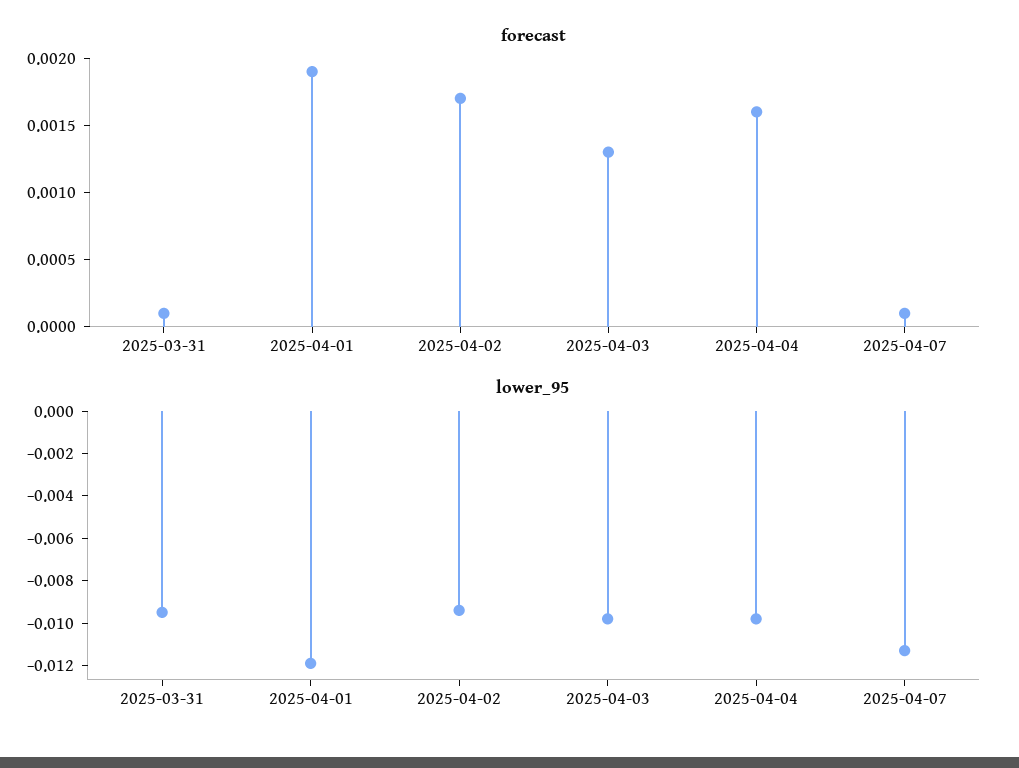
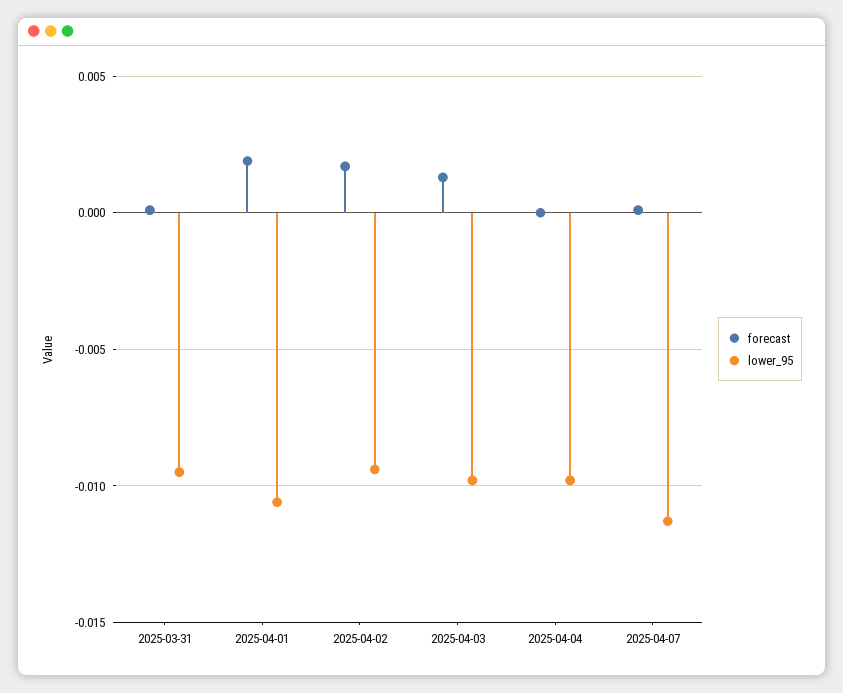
  {
    "forecast": {
      "2025-03-31": 0.0001,
      "2025-04-01": 0.0019,
      "2025-04-02": 0.0017,
      "2025-04-03": 0.0013,
-     "2025-04-04": 0.0016,
+     "2025-04-04": 0,
      "2025-04-07": 0.0001
    },
    "lower_95": {
      "2025-03-31": -0.0095,
-     "2025-04-01": -0.012,
+     "2025-04-01": -0.0105,
      "2025-04-02": -0.0095,
      "2025-04-03": -0.01,
      "2025-04-04": -0.01,
      "2025-04-07": -0.0115
    }
  }

